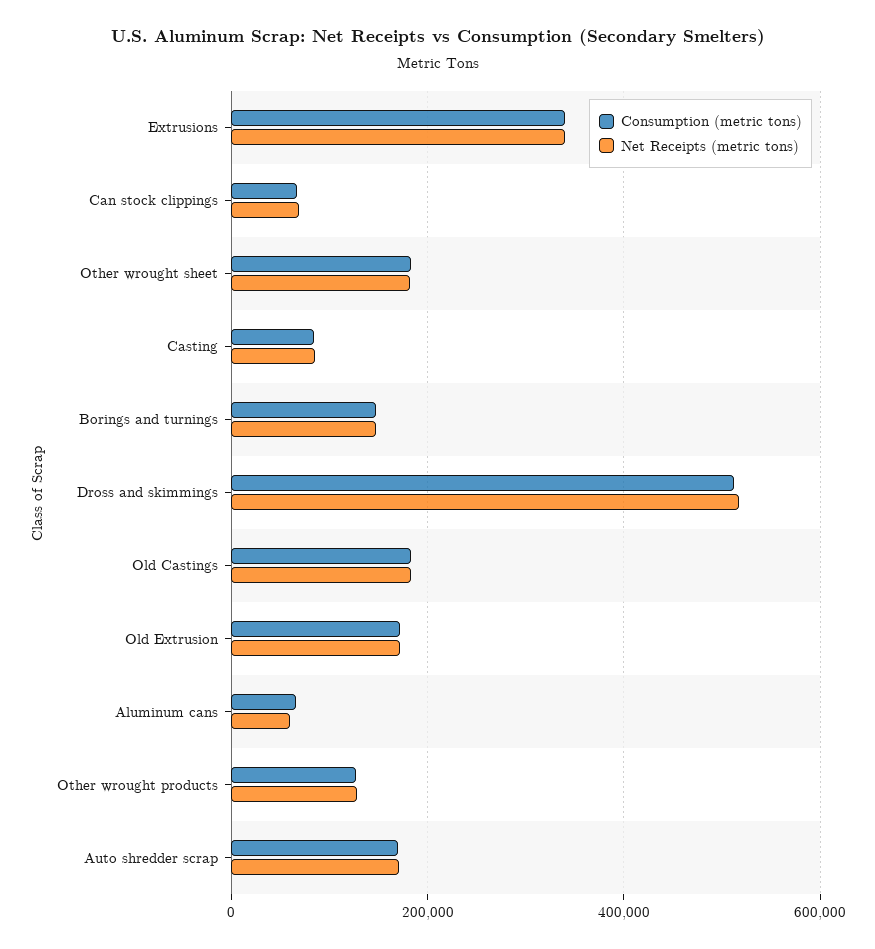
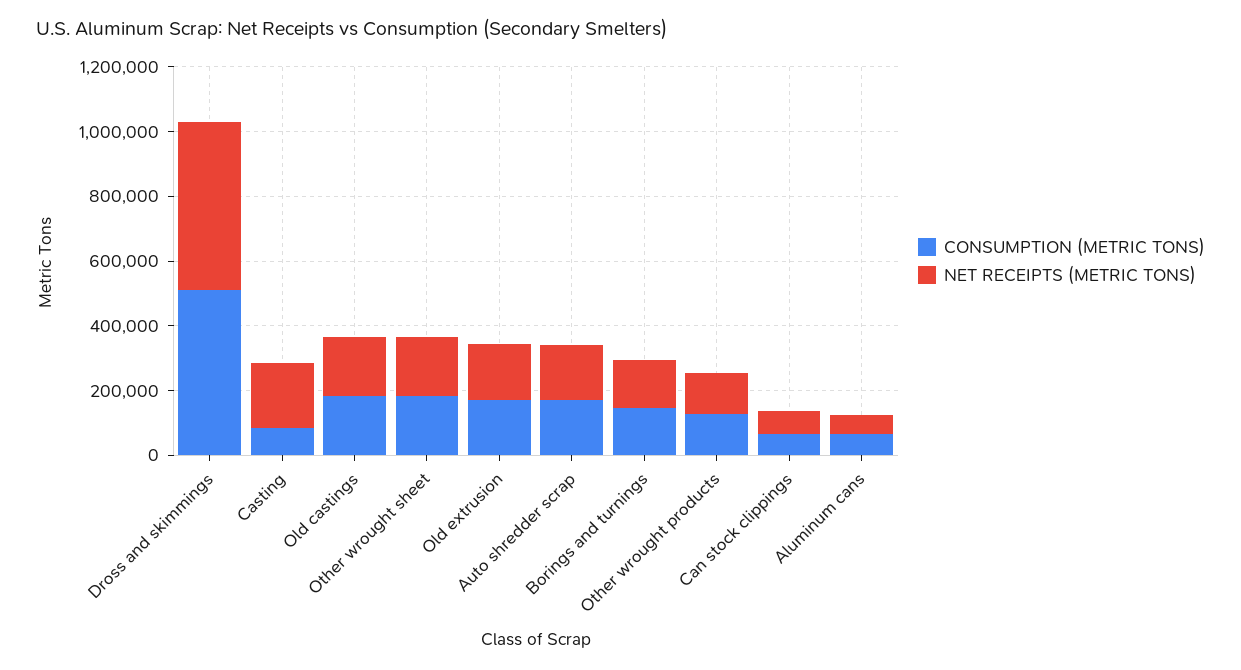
  {
    "Consumption (metric tons)": {
-     "Extrusions": 340000,
      "Can stock clippings": 60000,
      "Other wrought sheet": 180000,
      "Casting": 80000,
      "Borings and turnings": 140000,
      "Dross and skimmings": 520000,
      "Old Castings": 180000,
      "Old Extrusion": 180000,
      "Aluminum cans": 60000,
      "Other wrought products": 120000,
      "Auto shredder scrap": 180000
    },
    "Net Receipts (metric tons)": {
-     "Extrusions": 340000,
      "Can stock clippings": 60000,
      "Other wrought sheet": 180000,
-     "Casting": 80000,
+     "Casting": 200000,
      "Borings and turnings": 140000,
      "Dross and skimmings": 520000,
      "Old Castings": 180000,
      "Old Extrusion": 180000,
      "Aluminum cans": 60000,
      "Other wrought products": 120000,
      "Auto shredder scrap": 180000
    }
  }

